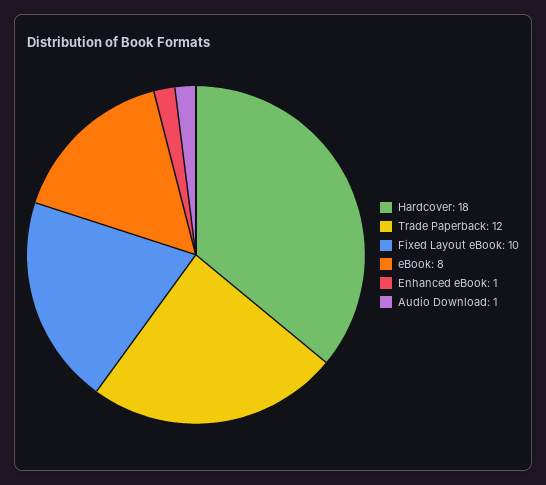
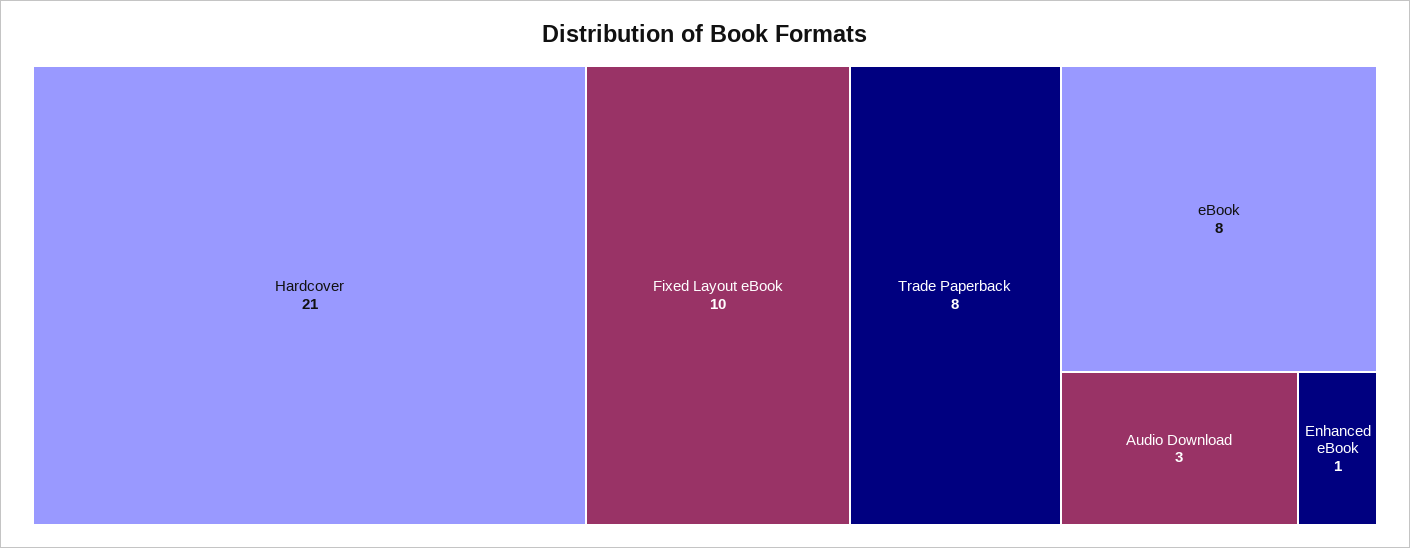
  {
-   "Hardcover": 18,
+   "Hardcover": 21,
-   "Trade Paperback": 12,
+   "Trade Paperback": 8,
    "Fixed Layout eBook": 10,
    "eBook": 8,
    "Enhanced eBook": 1,
-   "Audio Download": 1
+   "Audio Download": 3
  }

